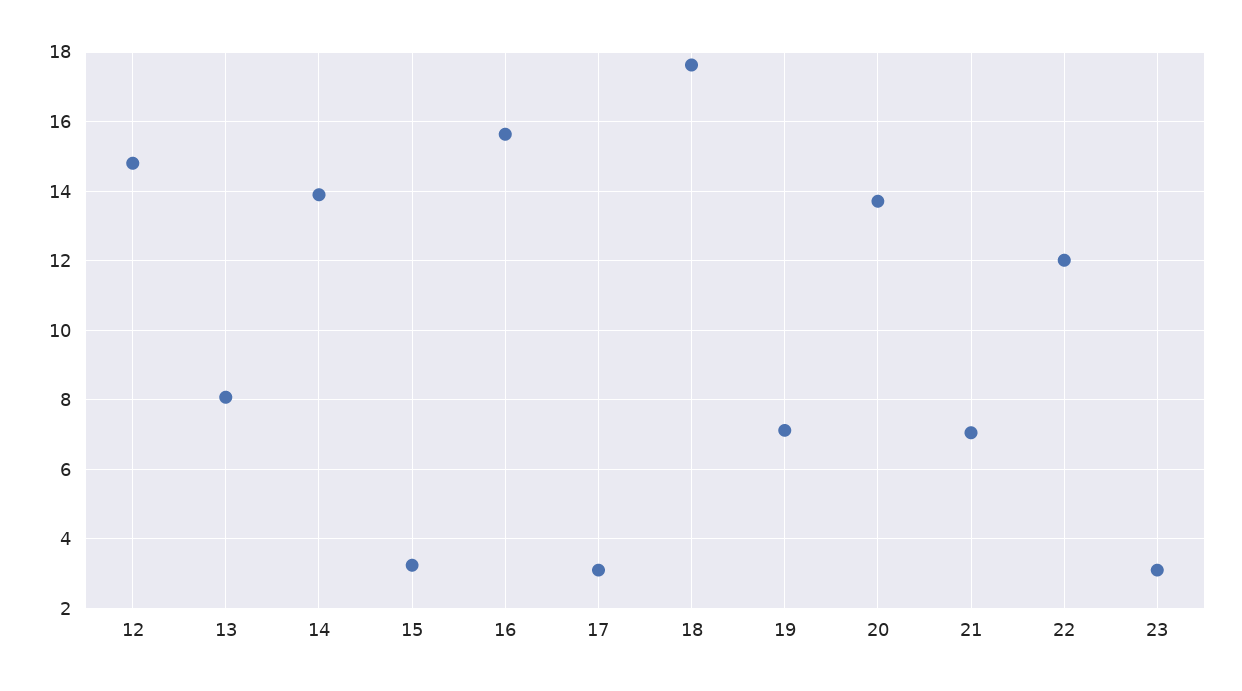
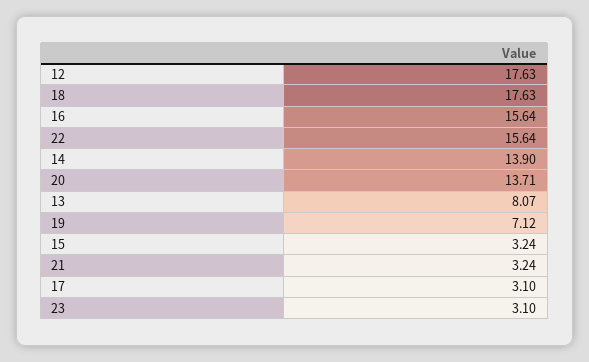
  {
-   "12": 14.8,
+   "12": 17.63,
    "13": 8.07,
    "14": 13.9,
    "15": 3.24,
    "16": 15.64,
    "17": 3.1,
    "18": 17.63,
    "19": 7.12,
    "20": 13.71,
-   "21": 7,
+   "21": 3.24,
-   "22": 12,
+   "22": 15.64,
    "23": 3.1
  }

